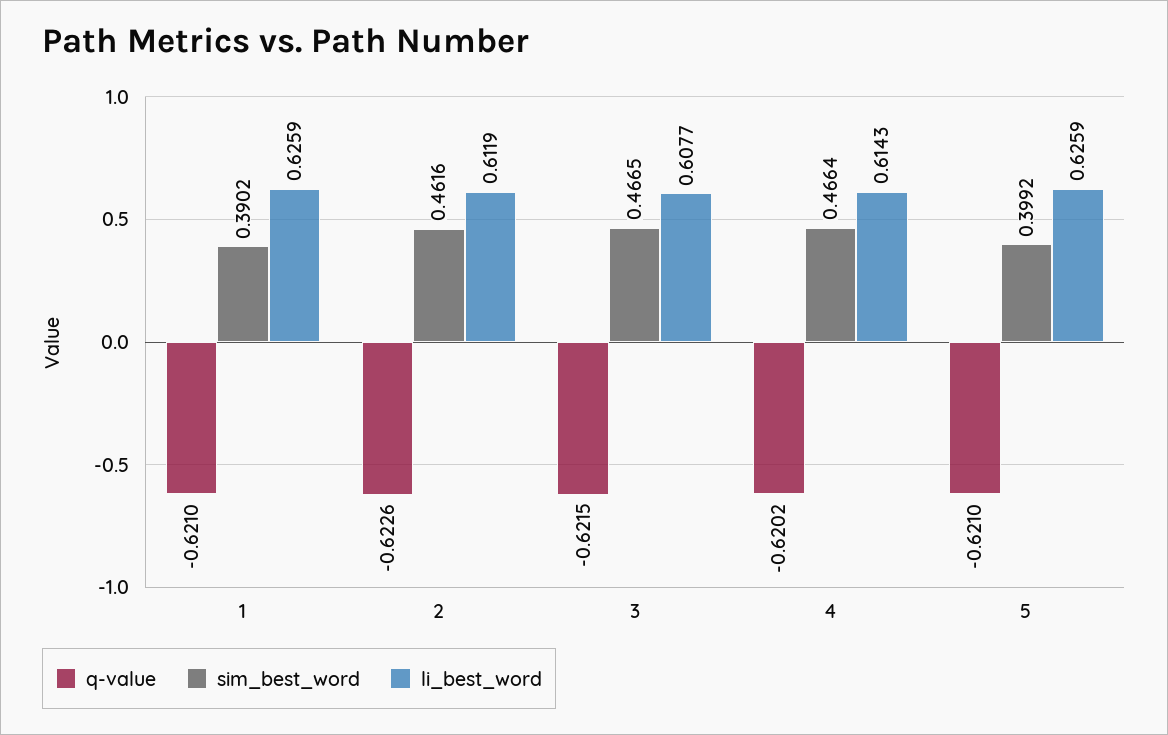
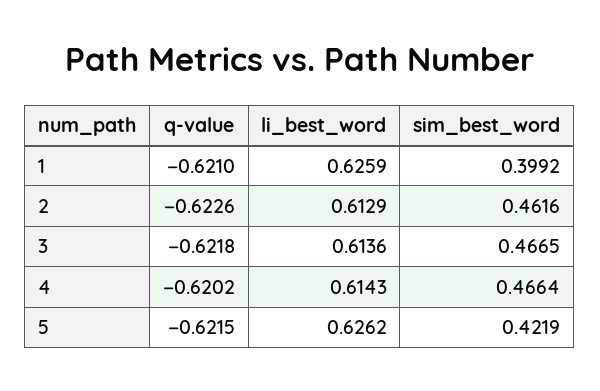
  {
    "q-value": {
      "1": -0.621,
      "2": -0.6226,
-     "3": -0.6215,
+     "3": -0.6218,
      "4": -0.6202,
-     "5": -0.621
+     "5": -0.6215
    },
    "sim_best_word": {
-     "1": 0.3902,
+     "1": 0.3992,
      "2": 0.4616,
      "3": 0.4665,
      "4": 0.4664,
-     "5": 0.3992
+     "5": 0.4219
    },
    "li_best_word": {
      "1": 0.6259,
-     "2": 0.6119,
+     "2": 0.6129,
-     "3": 0.6077,
+     "3": 0.6136,
      "4": 0.6143,
-     "5": 0.6259
+     "5": 0.6262
    }
  }

